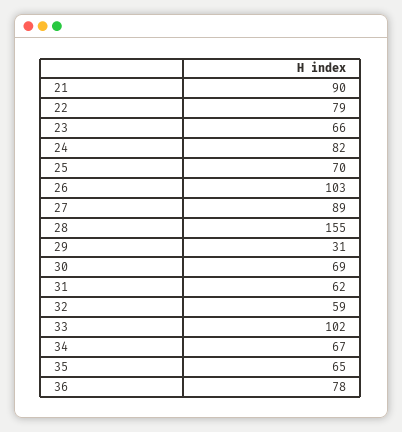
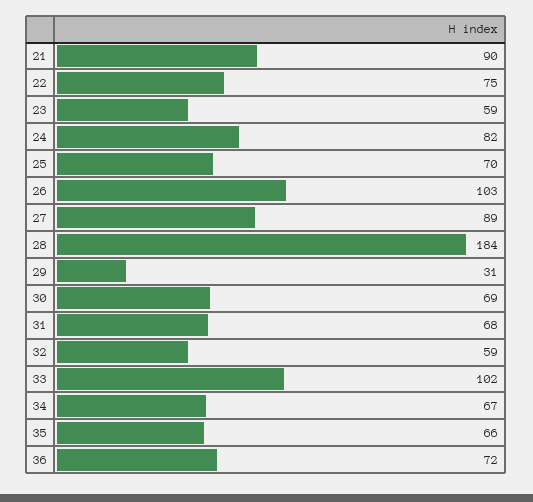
  {
    "21": 90,
-   "22": 79,
+   "22": 75,
-   "23": 66,
+   "23": 59,
    "24": 82,
    "25": 70,
    "26": 103,
    "27": 89,
-   "28": 155,
+   "28": 184,
    "29": 31,
    "30": 69,
-   "31": 62,
+   "31": 68,
    "32": 59,
    "33": 102,
    "34": 67,
-   "35": 65,
+   "35": 66,
-   "36": 78
+   "36": 72
  }

